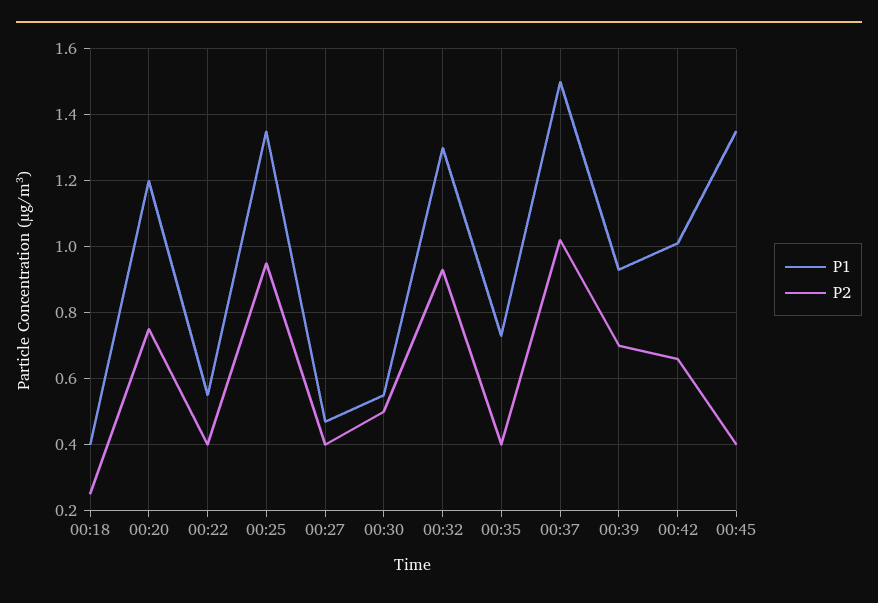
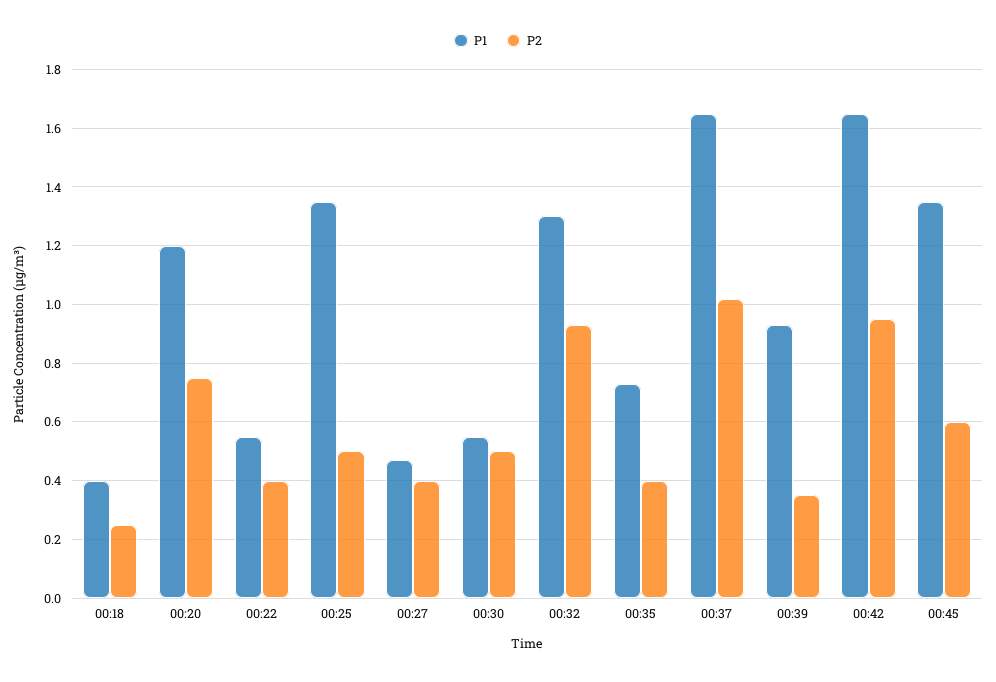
  {
    "P1": {
      "00:18": 0.4,
      "00:20": 1.2,
      "00:22": 0.55,
      "00:25": 1.35,
      "00:27": 0.45,
      "00:30": 0.55,
      "00:32": 1.3,
      "00:35": 0.75,
-     "00:37": 1.5,
+     "00:37": 1.65,
      "00:39": 0.95,
-     "00:42": 1,
+     "00:42": 1.65,
      "00:45": 1.35
    },
    "P2": {
      "00:18": 0.25,
      "00:20": 0.75,
      "00:22": 0.4,
-     "00:25": 0.95,
+     "00:25": 0.5,
      "00:27": 0.4,
      "00:30": 0.5,
      "00:32": 0.95,
      "00:35": 0.4,
      "00:37": 1,
-     "00:39": 0.7,
+     "00:39": 0.35,
-     "00:42": 0.65,
+     "00:42": 0.95,
-     "00:45": 0.4
+     "00:45": 0.6
    }
  }

